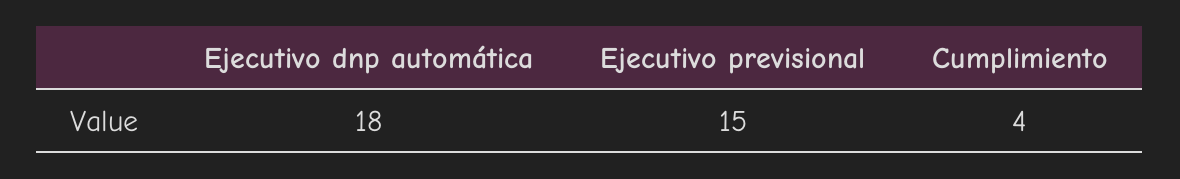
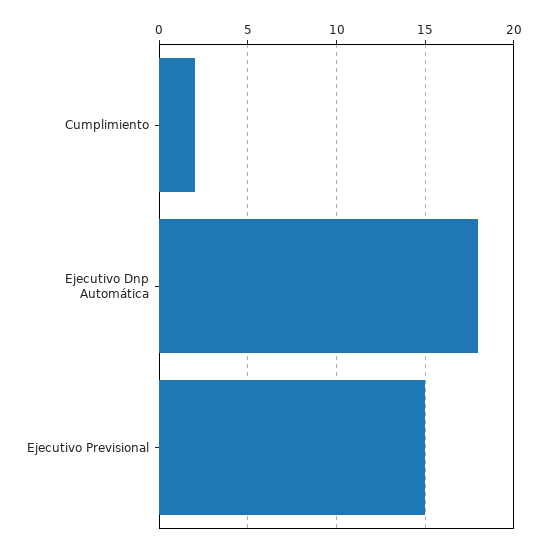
  {
    "Ejecutivo dnp automática": 18,
    "Ejecutivo previsional": 15,
-   "Cumplimiento": 4
+   "Cumplimiento": 2
  }

